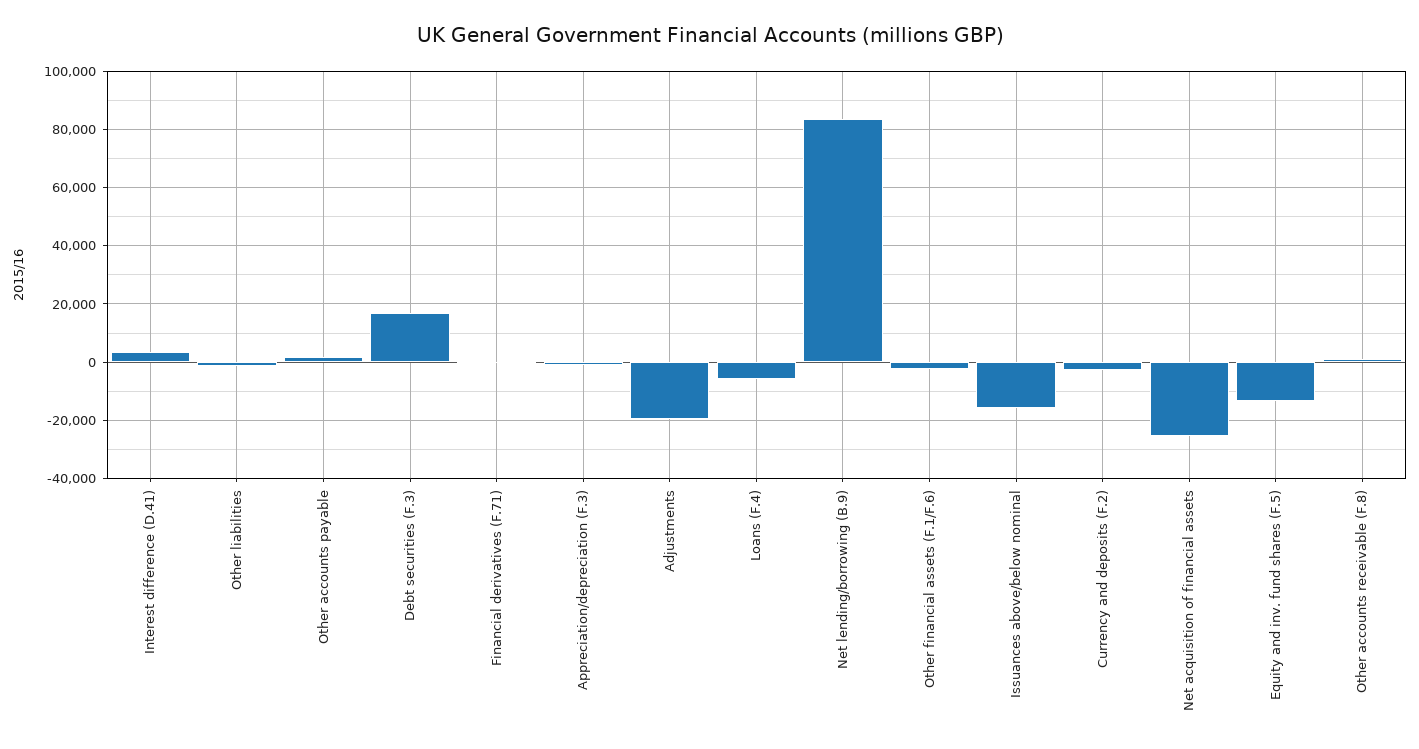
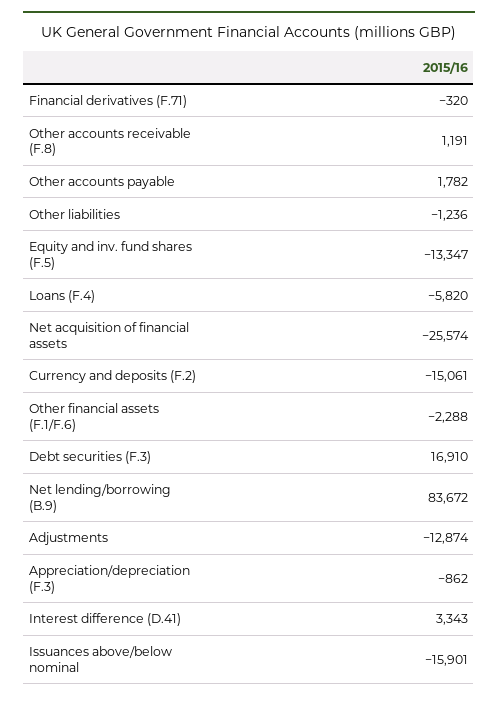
  {
    "Interest difference (D.41)": 3343,
    "Other liabilities": -1236,
    "Other accounts payable": 1782,
    "Debt securities (F.3)": 16910,
    "Financial derivatives (F.71)": -320,
    "Appreciation/depreciation (F.3)": -862,
-   "Adjustments": -20000,
+   "Adjustments": -12874,
    "Loans (F.4)": -5820,
    "Net lending/borrowing (B.9)": 83672,
    "Other financial assets (F.1/F.6)": -2288,
    "Issuances above/below nominal": -15901,
-   "Currency and deposits (F.2)": -2500,
+   "Currency and deposits (F.2)": -15061,
    "Net acquisition of financial assets": -25574,
    "Equity and inv. fund shares (F.5)": -13347,
    "Other accounts receivable (F.8)": 1191
  }

